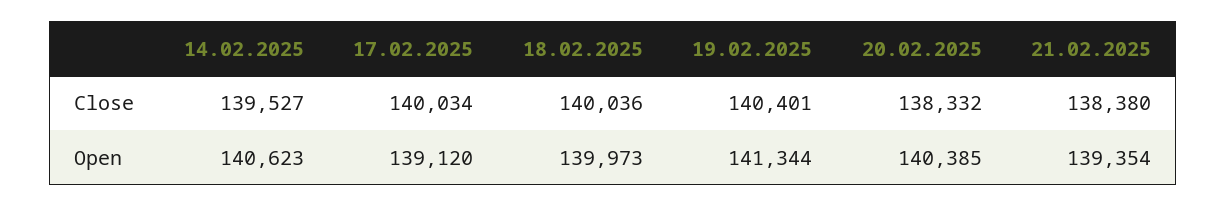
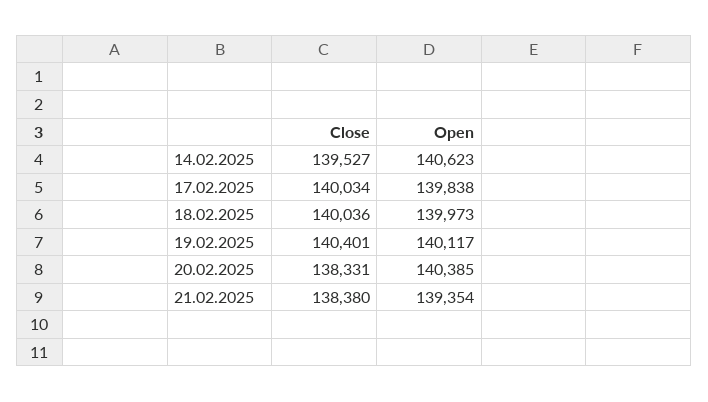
  {
    "14.02.2025": {
      "Close": 139527,
      "Open": 140623
    },
    "17.02.2025": {
      "Close": 140034,
-     "Open": 139120
+     "Open": 139838
    },
    "18.02.2025": {
      "Close": 140036,
      "Open": 139973
    },
    "19.02.2025": {
      "Close": 140401,
-     "Open": 141344
+     "Open": 140117
    },
    "20.02.2025": {
-     "Close": 138332,
+     "Close": 138331,
      "Open": 140385
    },
    "21.02.2025": {
      "Close": 138380,
      "Open": 139354
    }
  }

